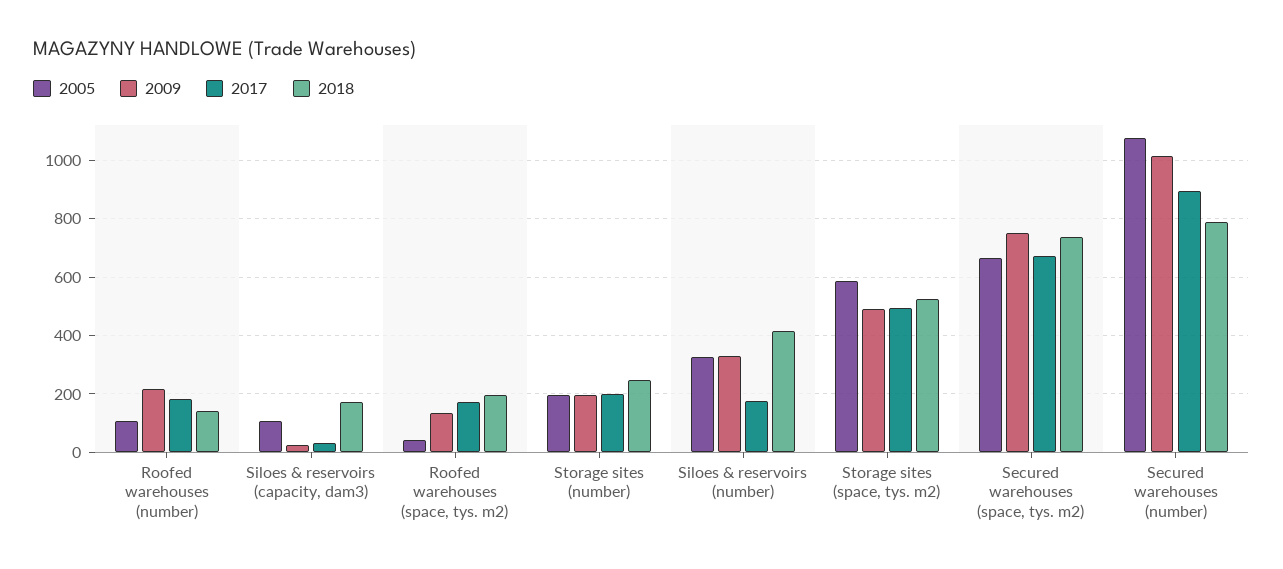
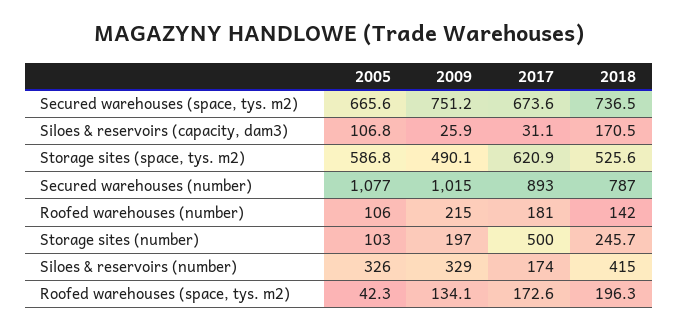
  {
    "2005": {
      "Roofed warehouses (number)": 106,
      "Siloes & reservoirs (capacity, dam3)": 106.8,
      "Roofed warehouses (space, tys. m2)": 42.3,
-     "Storage sites (number)": 200,
+     "Storage sites (number)": 103,
      "Siloes & reservoirs (number)": 326,
      "Storage sites (space, tys. m2)": 586.8,
      "Secured warehouses (space, tys. m2)": 665.6,
      "Secured warehouses (number)": 1077
    },
    "2009": {
      "Roofed warehouses (number)": 215,
      "Siloes & reservoirs (capacity, dam3)": 25.9,
      "Roofed warehouses (space, tys. m2)": 134.1,
      "Storage sites (number)": 197,
      "Siloes & reservoirs (number)": 329,
      "Storage sites (space, tys. m2)": 490.1,
      "Secured warehouses (space, tys. m2)": 751.2,
      "Secured warehouses (number)": 1015
    },
    "2017": {
      "Roofed warehouses (number)": 181,
      "Siloes & reservoirs (capacity, dam3)": 31.1,
      "Roofed warehouses (space, tys. m2)": 172.6,
-     "Storage sites (number)": 200,
+     "Storage sites (number)": 500,
      "Siloes & reservoirs (number)": 174,
-     "Storage sites (space, tys. m2)": 500,
+     "Storage sites (space, tys. m2)": 620.9,
      "Secured warehouses (space, tys. m2)": 673.6,
      "Secured warehouses (number)": 893
    },
    "2018": {
      "Roofed warehouses (number)": 142,
      "Siloes & reservoirs (capacity, dam3)": 170.5,
      "Roofed warehouses (space, tys. m2)": 196.3,
      "Storage sites (number)": 245.7,
      "Siloes & reservoirs (number)": 415,
      "Storage sites (space, tys. m2)": 525.6,
      "Secured warehouses (space, tys. m2)": 736.5,
      "Secured warehouses (number)": 787
    }
  }

